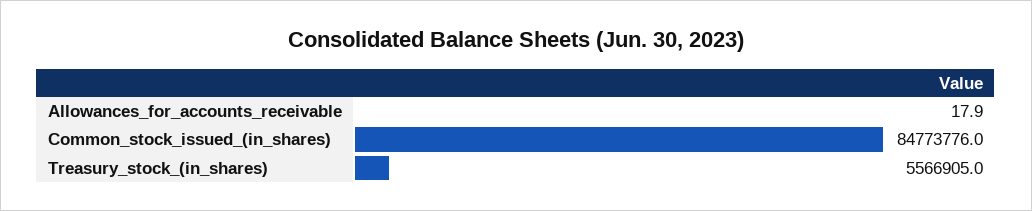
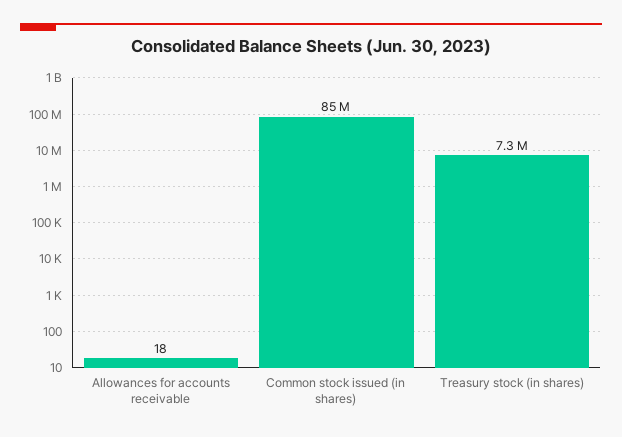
  {
    "Allowances_for_accounts_receivable": 17.9,
    "Common_stock_issued_(in_shares)": 84773776,
-   "Treasury_stock_(in_shares)": 5566905
+   "Treasury_stock_(in_shares)": 7300000
  }

